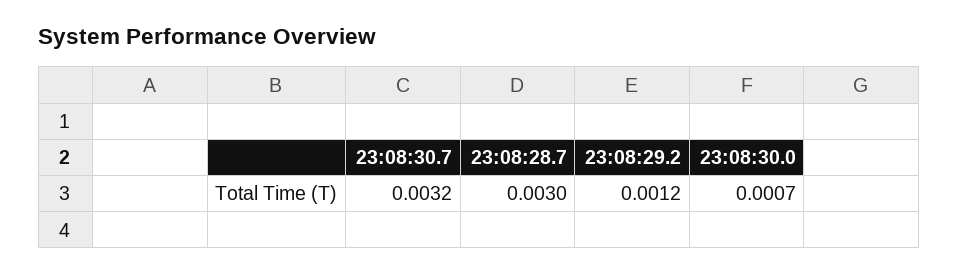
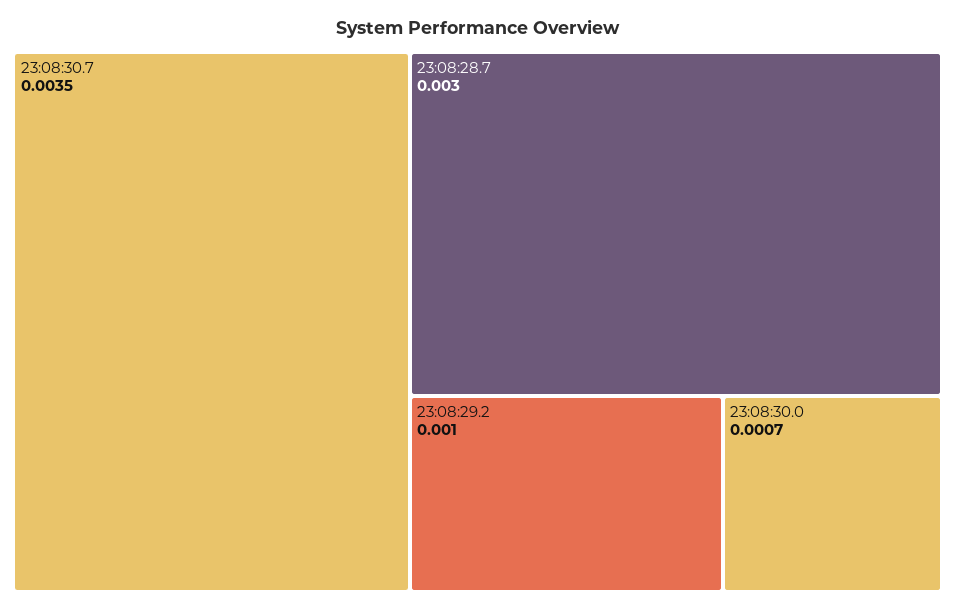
  {
-   "23:08:30.7": 0.0032,
+   "23:08:30.7": 0.0035,
    "23:08:28.7": 0.003,
-   "23:08:29.2": 0.0012,
+   "23:08:29.2": 0.001,
    "23:08:30.0": 0.0007
  }

